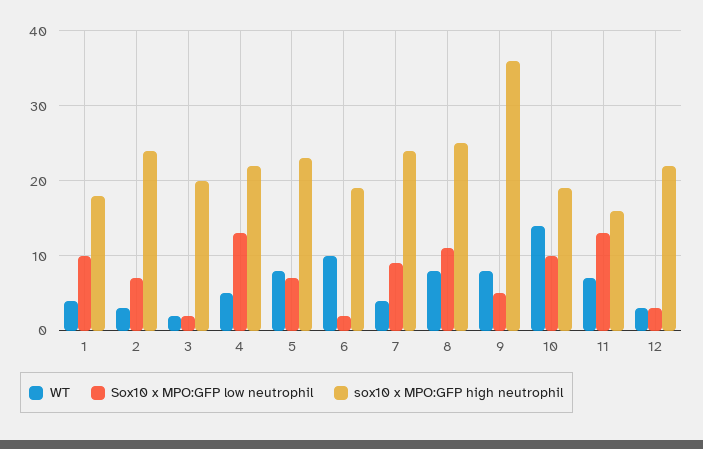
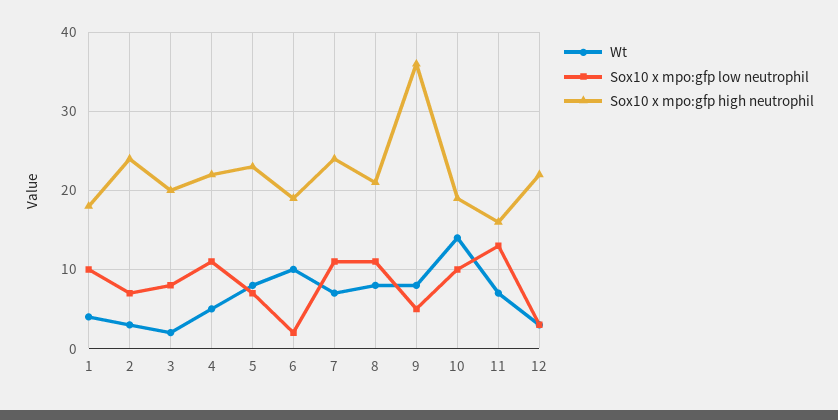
  {
    "WT": {
      "1": 4,
      "2": 3,
      "3": 2,
      "4": 5,
      "5": 8,
      "6": 10,
-     "7": 4,
+     "7": 7,
      "8": 8,
      "9": 8,
      "10": 14,
      "11": 7,
      "12": 3
    },
    "Sox10 x MPO:GFP low neutrophil": {
      "1": 10,
      "2": 7,
-     "3": 2,
+     "3": 8,
-     "4": 13,
+     "4": 11,
      "5": 7,
      "6": 2,
-     "7": 9,
+     "7": 11,
      "8": 11,
      "9": 5,
      "10": 10,
      "11": 13,
      "12": 3
    },
    "sox10 x MPO:GFP high neutrophil": {
      "1": 18,
      "2": 24,
      "3": 20,
      "4": 22,
      "5": 23,
      "6": 19,
      "7": 24,
-     "8": 25,
+     "8": 21,
      "9": 36,
      "10": 19,
      "11": 16,
      "12": 22
    }
  }

